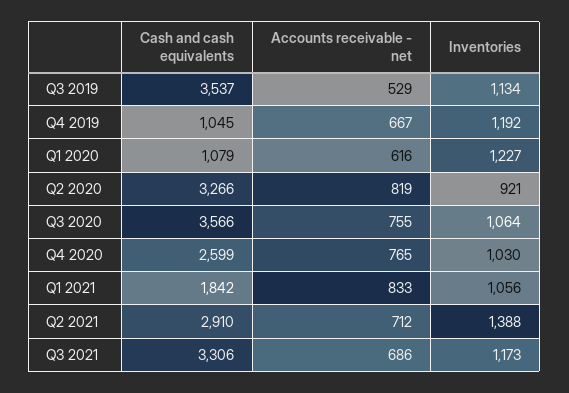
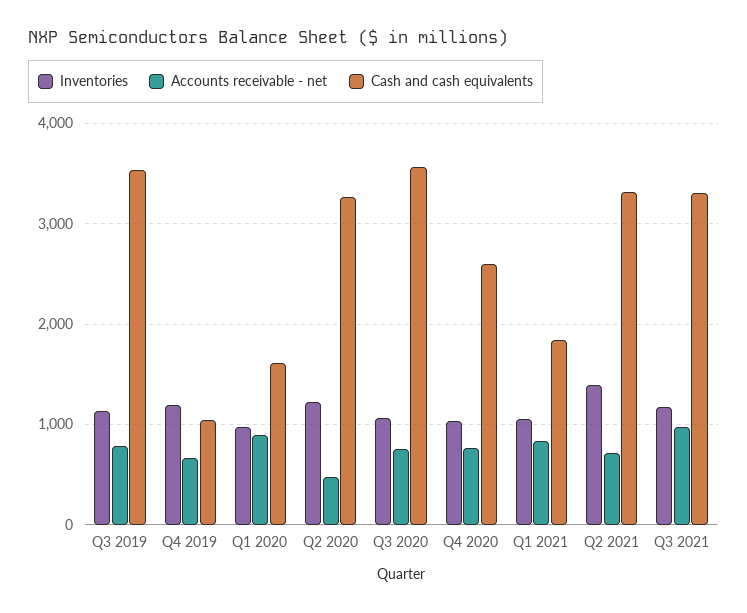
  {
    "Cash and cash equivalents": {
      "Q3 2019": 3537,
      "Q4 2019": 1045,
-     "Q1 2020": 1079,
+     "Q1 2020": 1600,
      "Q2 2020": 3266,
      "Q3 2020": 3566,
      "Q4 2020": 2599,
      "Q1 2021": 1842,
-     "Q2 2021": 2910,
+     "Q2 2021": 3300,
      "Q3 2021": 3306
    },
    "Accounts receivable - net": {
-     "Q3 2019": 529,
+     "Q3 2019": 800,
      "Q4 2019": 667,
-     "Q1 2020": 616,
+     "Q1 2020": 900,
-     "Q2 2020": 819,
+     "Q2 2020": 500,
      "Q3 2020": 755,
      "Q4 2020": 765,
      "Q1 2021": 833,
      "Q2 2021": 712,
-     "Q3 2021": 686
+     "Q3 2021": 1000
    },
    "Inventories": {
      "Q3 2019": 1134,
      "Q4 2019": 1192,
-     "Q1 2020": 1227,
+     "Q1 2020": 1000,
-     "Q2 2020": 921,
+     "Q2 2020": 1200,
      "Q3 2020": 1064,
      "Q4 2020": 1030,
      "Q1 2021": 1056,
      "Q2 2021": 1388,
      "Q3 2021": 1173
    }
  }

